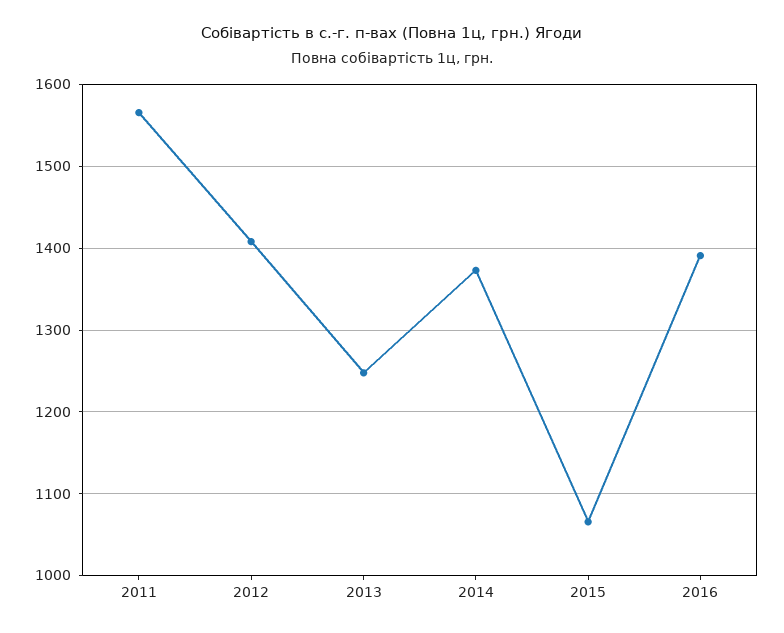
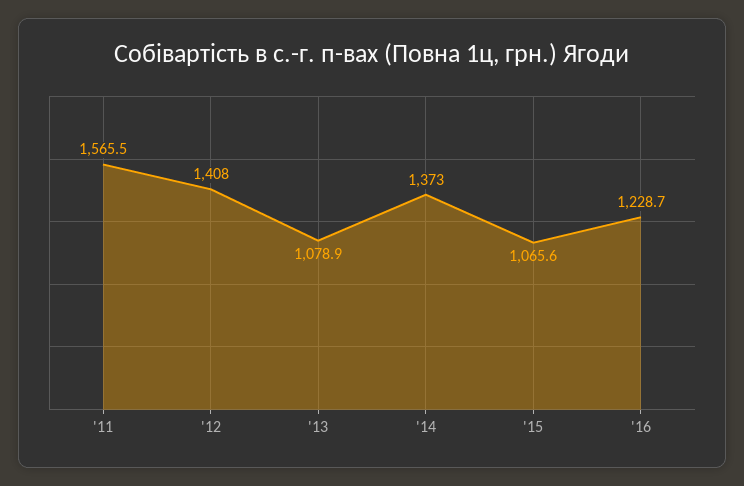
  {
    "2011": 1565.5,
    "2012": 1408,
-   "2013": 1250,
+   "2013": 1078.9,
    "2014": 1373,
    "2015": 1065.6,
-   "2016": 1390
+   "2016": 1228.7
  }

